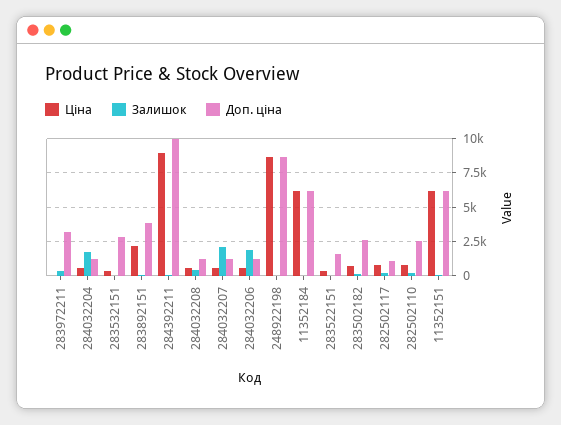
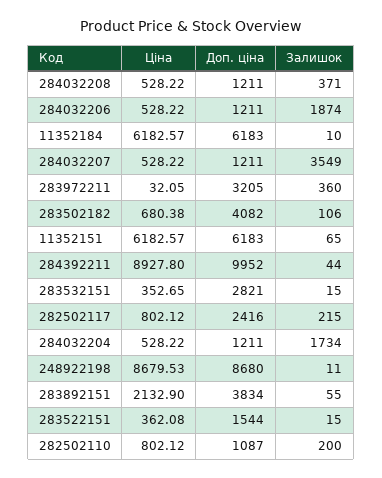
  {
    "Ціна": {
      "283972211": 32.05,
      "284032204": 528.22,
      "283532151": 352.65,
      "283892151": 2132.9,
      "284392211": 8927.8,
      "284032208": 528.22,
      "284032207": 528.22,
      "284032206": 528.22,
      "248922198": 8679.53,
      "11352184": 6182.57,
      "283522151": 362.08,
      "283502182": 680.38,
      "282502117": 802.12,
      "282502110": 802.12,
      "11352151": 6182.57
    },
    "Залишок": {
      "283972211": 360,
      "284032204": 1734,
      "283532151": 15,
      "283892151": 55,
      "284392211": 44,
      "284032208": 371,
-     "284032207": 2000,
+     "284032207": 3549,
      "284032206": 1874,
      "248922198": 11,
      "11352184": 10,
      "283522151": 15,
      "283502182": 106,
      "282502117": 215,
      "282502110": 200,
      "11352151": 65
    },
    "Доп. ціна": {
      "283972211": 3205,
      "284032204": 1211,
      "283532151": 2821,
      "283892151": 3834,
      "284392211": 9952,
      "284032208": 1211,
      "284032207": 1211,
      "284032206": 1211,
      "248922198": 8680,
      "11352184": 6183,
      "283522151": 1544,
-     "283502182": 2500,
+     "283502182": 4082,
-     "282502117": 1000,
+     "282502117": 2416,
-     "282502110": 2500,
+     "282502110": 1087,
      "11352151": 6183
    }
  }

